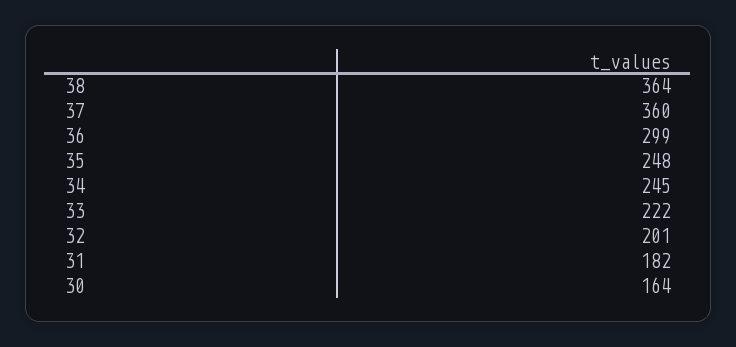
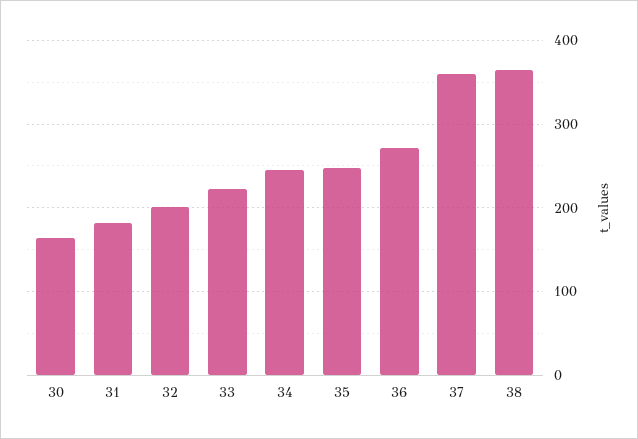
  {
    "38": 364,
    "37": 360,
-   "36": 299,
+   "36": 270,
    "35": 248,
    "34": 245,
    "33": 222,
    "32": 201,
    "31": 182,
    "30": 164
  }

